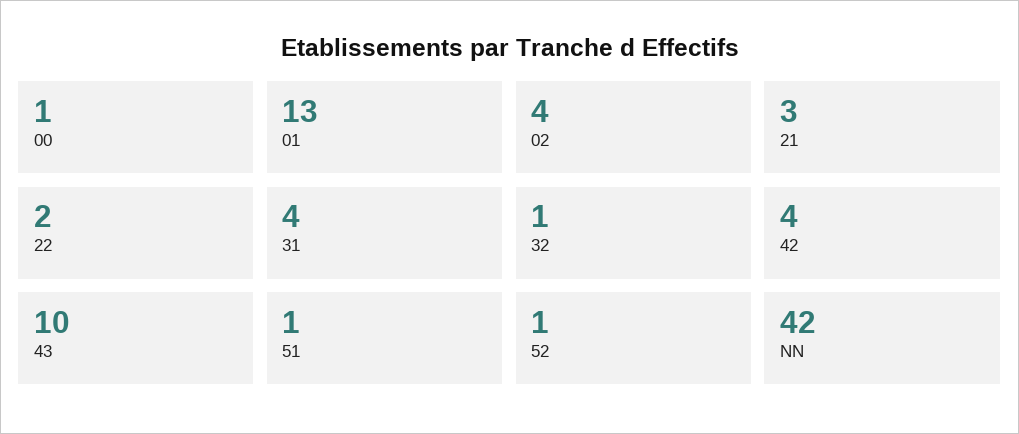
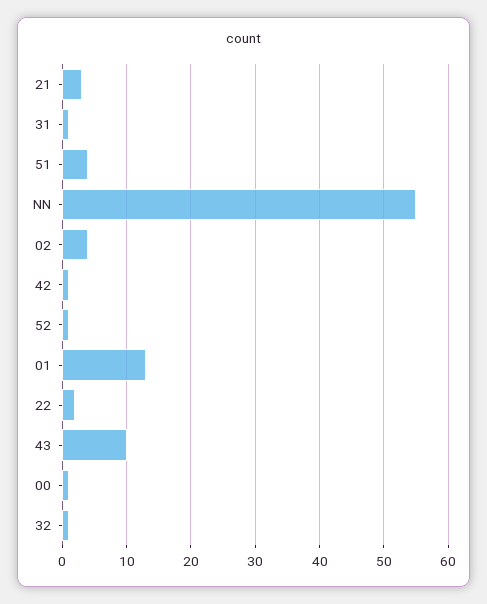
  {
    "00": 1,
    "01": 13,
    "02": 4,
    "21": 3,
    "22": 2,
-   "31": 4,
+   "31": 1,
    "32": 1,
-   "42": 4,
+   "42": 1,
    "43": 10,
-   "51": 1,
+   "51": 4,
    "52": 1,
-   "NN": 42
+   "NN": 55
  }

